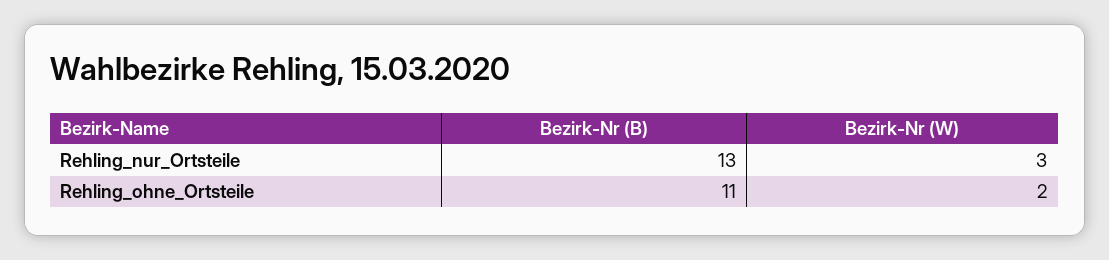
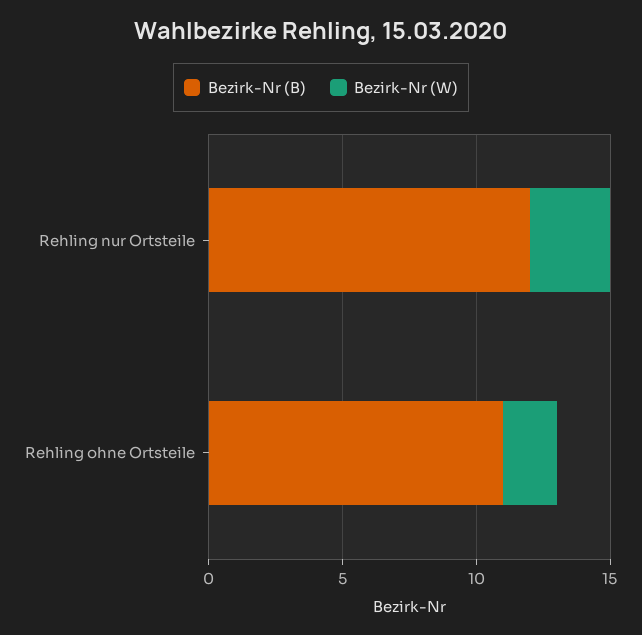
  {
    "Bezirk-Nr (B)": {
-     "Rehling_nur_Ortsteile": 13,
+     "Rehling_nur_Ortsteile": 12,
      "Rehling_ohne_Ortsteile": 11
    },
    "Bezirk-Nr (W)": {
      "Rehling_nur_Ortsteile": 3,
      "Rehling_ohne_Ortsteile": 2
    }
  }

